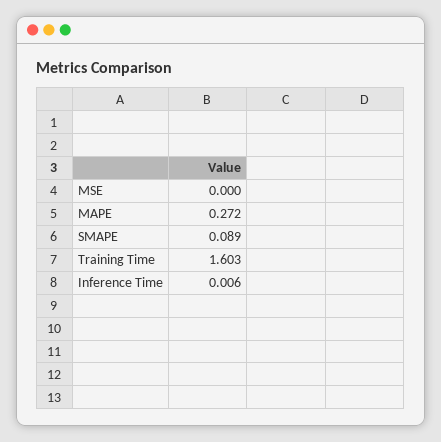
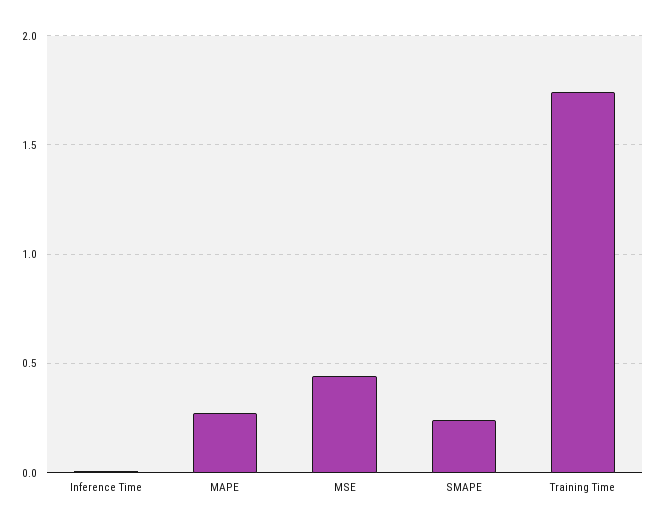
  {
-   "MSE": 0,
+   "MSE": 0.45,
    "MAPE": 0.272,
-   "SMAPE": 0.089,
+   "SMAPE": 0.25,
-   "Training Time": 1.603,
+   "Training Time": 1.75,
    "Inference Time": 0.006
  }

